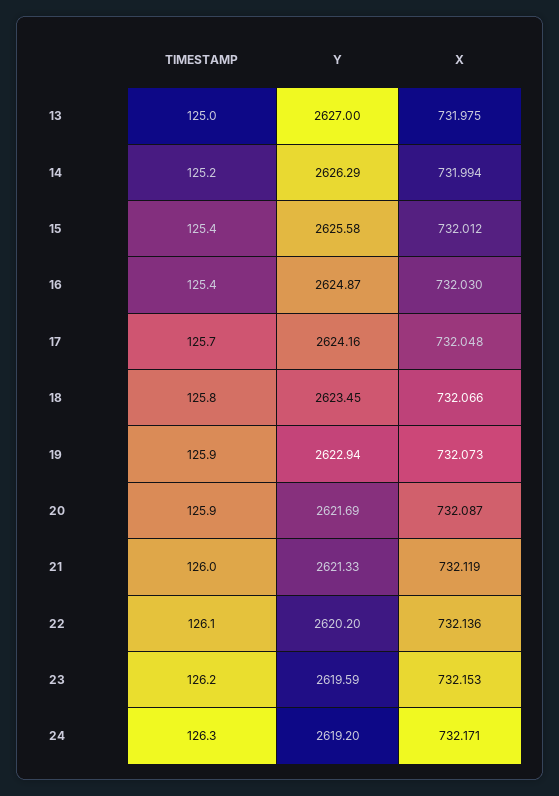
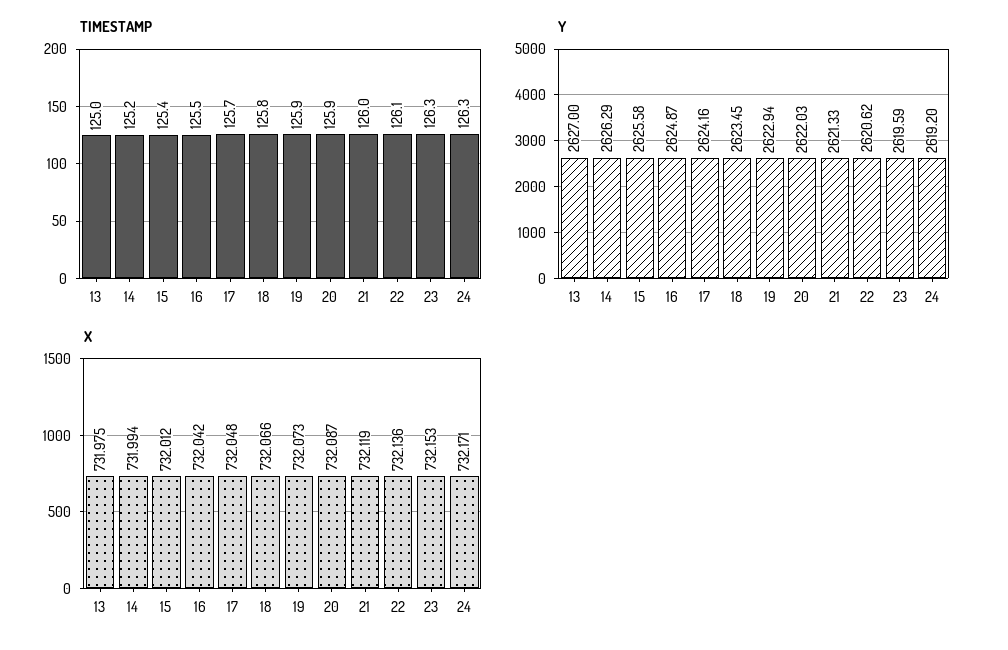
  {
    "TIMESTAMP": {
      "13": 125,
      "14": 125.2,
      "15": 125.4,
-     "16": 125.4,
+     "16": 125.5,
      "17": 125.7,
      "18": 125.8,
      "19": 125.9,
      "20": 125.9,
      "21": 126,
      "22": 126.1,
-     "23": 126.2,
+     "23": 126.3,
      "24": 126.3
    },
    "Y": {
      "13": 2627,
      "14": 2626.29,
      "15": 2625.58,
      "16": 2624.87,
      "17": 2624.16,
      "18": 2623.45,
      "19": 2622.94,
-     "20": 2621.69,
+     "20": 2622.03,
      "21": 2621.33,
-     "22": 2620.2,
+     "22": 2620.62,
      "23": 2619.59,
      "24": 2619.2
    },
    "X": {
      "13": 731.975,
      "14": 731.994,
      "15": 732.012,
-     "16": 732.03,
+     "16": 732.042,
      "17": 732.048,
      "18": 732.066,
      "19": 732.073,
      "20": 732.087,
      "21": 732.119,
      "22": 732.136,
      "23": 732.153,
      "24": 732.171
    }
  }

